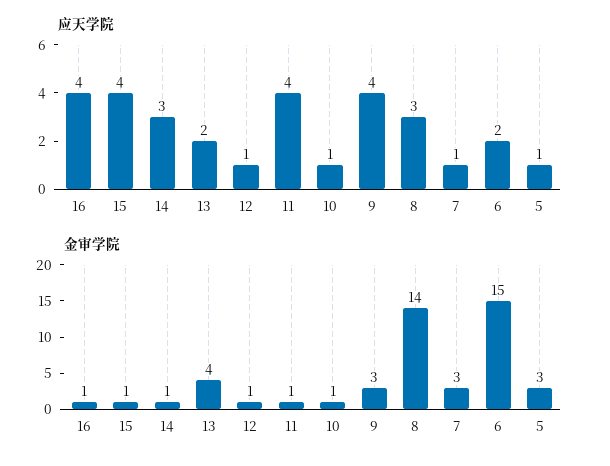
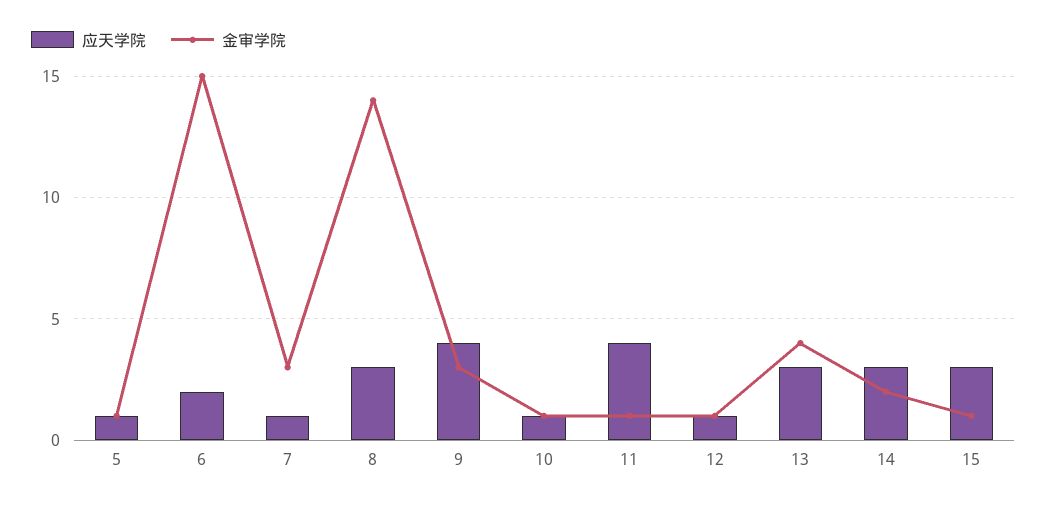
  {
    "应天学院": {
-     "16": 4,
-     "15": 4,
+     "15": 3,
      "14": 3,
-     "13": 2,
+     "13": 3,
      "12": 1,
      "11": 4,
      "10": 1,
      "9": 4,
      "8": 3,
      "7": 1,
      "6": 2,
      "5": 1
    },
    "金审学院": {
-     "16": 1,
      "15": 1,
-     "14": 1,
+     "14": 2,
      "13": 4,
      "12": 1,
      "11": 1,
      "10": 1,
      "9": 3,
      "8": 14,
      "7": 3,
      "6": 15,
-     "5": 3
+     "5": 1
    }
  }

